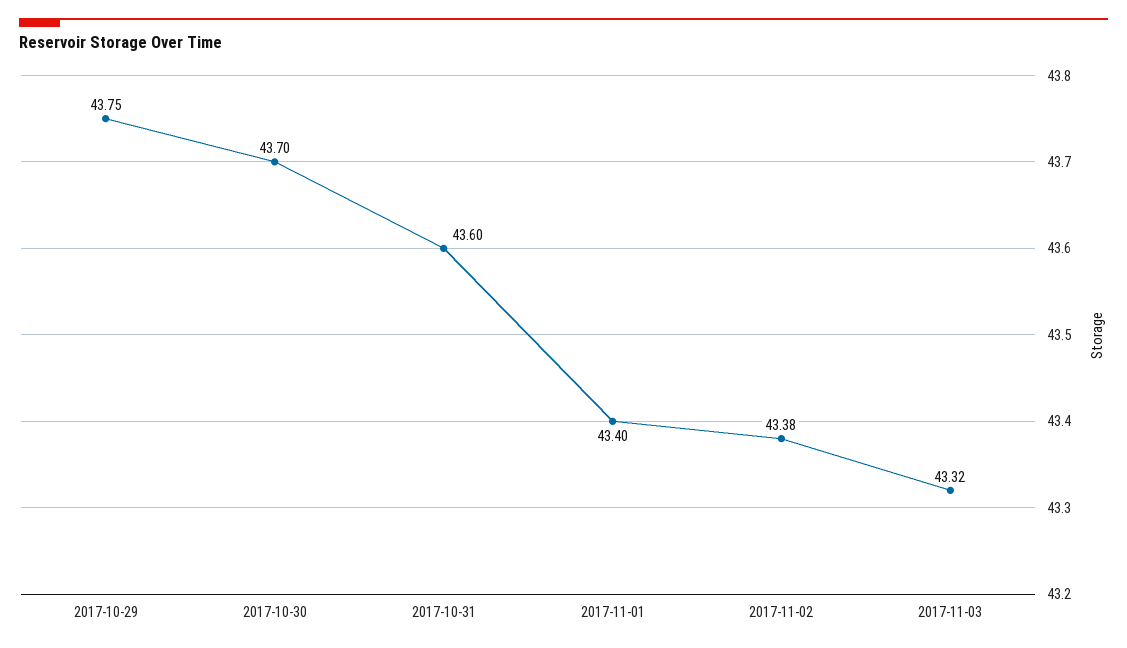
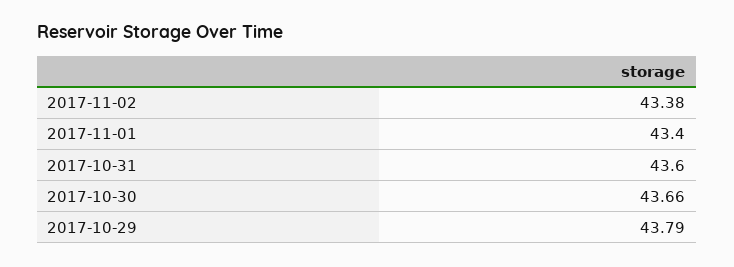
  {
-   "2017-10-29": 43.75,
+   "2017-10-29": 43.79,
-   "2017-10-30": 43.7,
+   "2017-10-30": 43.66,
    "2017-10-31": 43.6,
    "2017-11-01": 43.4,
-   "2017-11-02": 43.38,
+   "2017-11-02": 43.38
-   "2017-11-03": 43.32
  }

